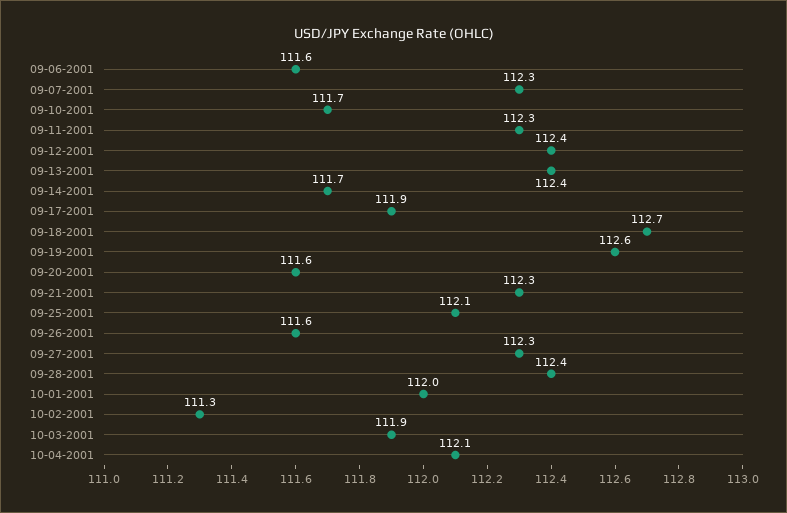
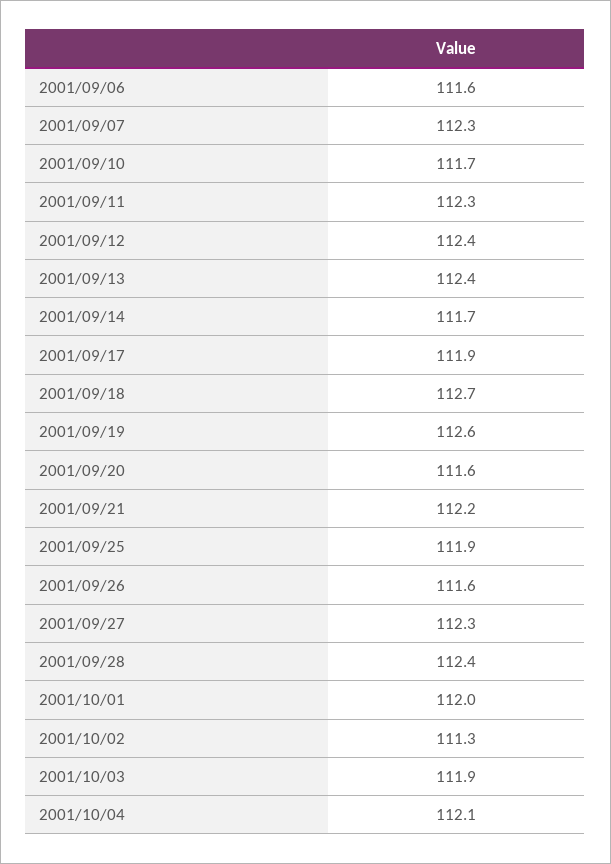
  {
    "09-06-2001": 111.6,
    "09-07-2001": 112.3,
    "09-10-2001": 111.7,
    "09-11-2001": 112.3,
    "09-12-2001": 112.4,
    "09-13-2001": 112.4,
    "09-14-2001": 111.7,
    "09-17-2001": 111.9,
    "09-18-2001": 112.7,
    "09-19-2001": 112.6,
    "09-20-2001": 111.6,
-   "09-21-2001": 112.3,
+   "09-21-2001": 112.2,
-   "09-25-2001": 112.1,
+   "09-25-2001": 111.9,
    "09-26-2001": 111.6,
    "09-27-2001": 112.3,
    "09-28-2001": 112.4,
    "10-01-2001": 112,
    "10-02-2001": 111.3,
    "10-03-2001": 111.9,
    "10-04-2001": 112.1
  }

